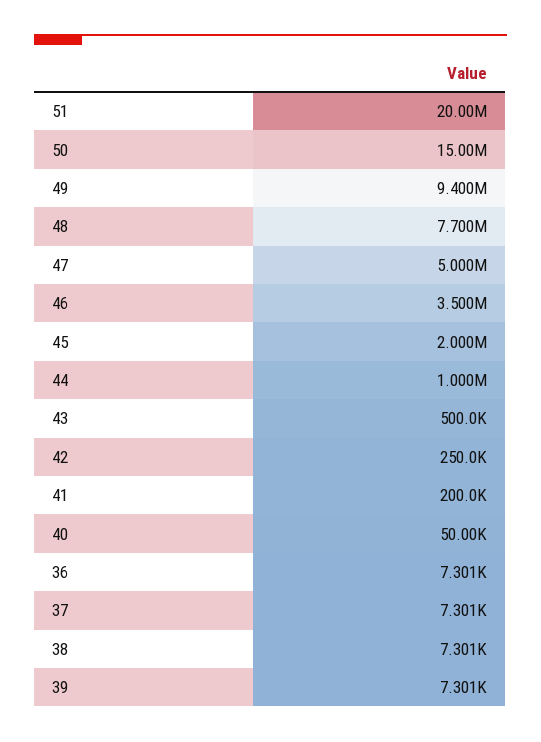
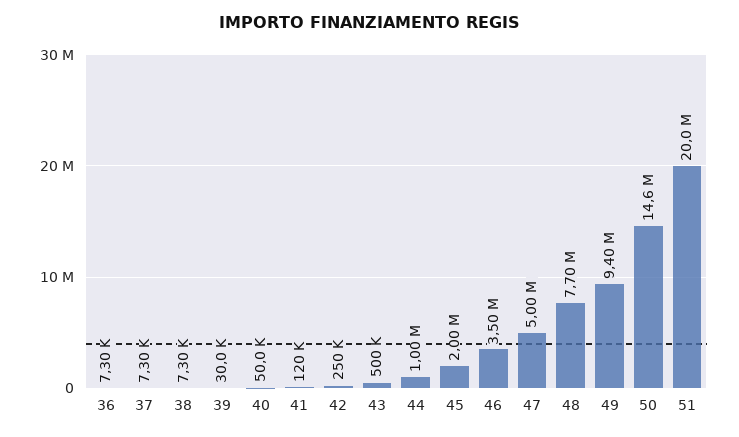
  {
    "51": 20000000,
-   "50": 15000000,
+   "50": 14600000,
    "49": 9400000,
    "48": 7700000,
    "47": 5000000,
    "46": 3500000,
    "45": 2000000,
    "44": 1000000,
    "43": 500000,
    "42": 250000,
-   "41": 200000,
+   "41": 120000,
    "40": 50000,
    "36": 7301,
    "37": 7301,
    "38": 7301,
-   "39": 7301
+   "39": 30000
  }

